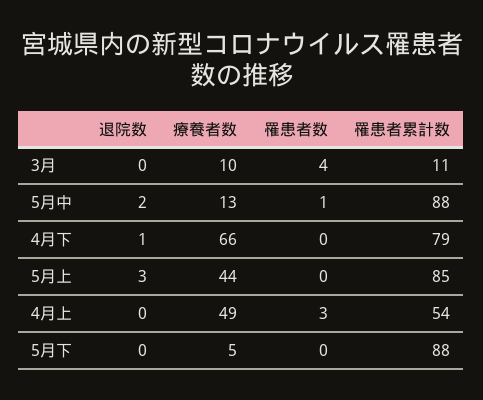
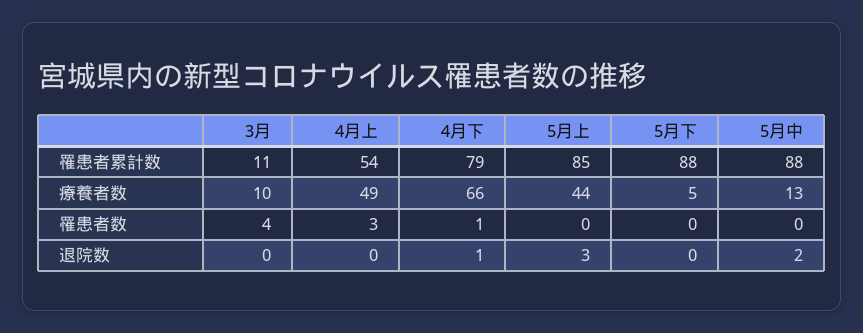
  {
    "退院数": {
      "3月": 0,
      "5月中": 2,
      "4月下": 1,
      "5月上": 3,
      "4月上": 0,
      "5月下": 0
    },
    "療養者数": {
      "3月": 10,
      "5月中": 13,
      "4月下": 66,
      "5月上": 44,
      "4月上": 49,
      "5月下": 5
    },
    "罹患者数": {
      "3月": 4,
-     "5月中": 1,
+     "5月中": 0,
-     "4月下": 0,
+     "4月下": 1,
      "5月上": 0,
      "4月上": 3,
      "5月下": 0
    },
    "罹患者累計数": {
      "3月": 11,
      "5月中": 88,
      "4月下": 79,
      "5月上": 85,
      "4月上": 54,
      "5月下": 88
    }
  }

